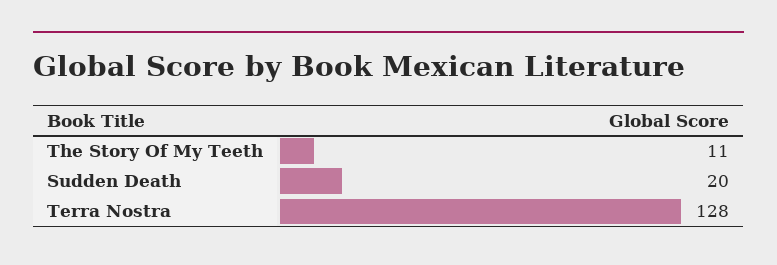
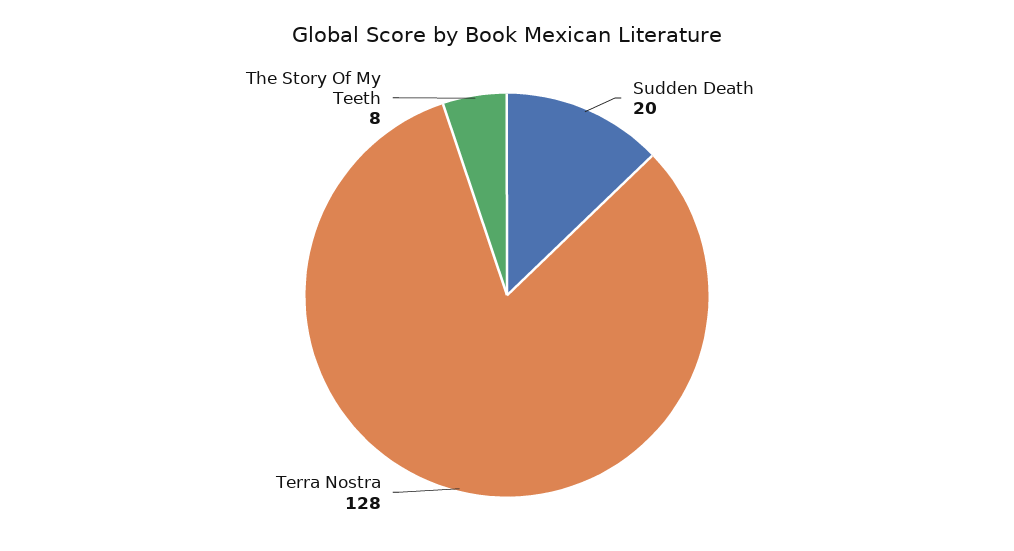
  {
-   "The Story Of My Teeth": 11,
+   "The Story Of My Teeth": 8,
    "Sudden Death": 20,
    "Terra Nostra": 128
  }

